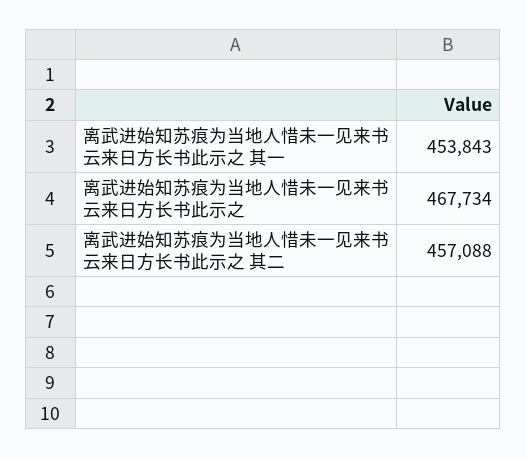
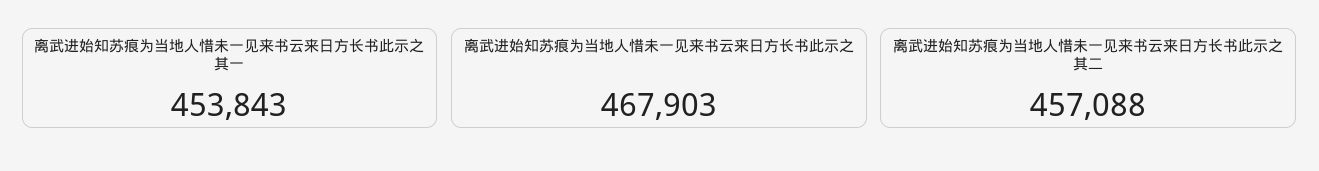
  {
    "离武进始知苏痕为当地人惜未一见来书云来日方长书此示之 其一": 453843,
-   "离武进始知苏痕为当地人惜未一见来书云来日方长书此示之": 467734,
+   "离武进始知苏痕为当地人惜未一见来书云来日方长书此示之": 467903,
    "离武进始知苏痕为当地人惜未一见来书云来日方长书此示之 其二": 457088
  }

